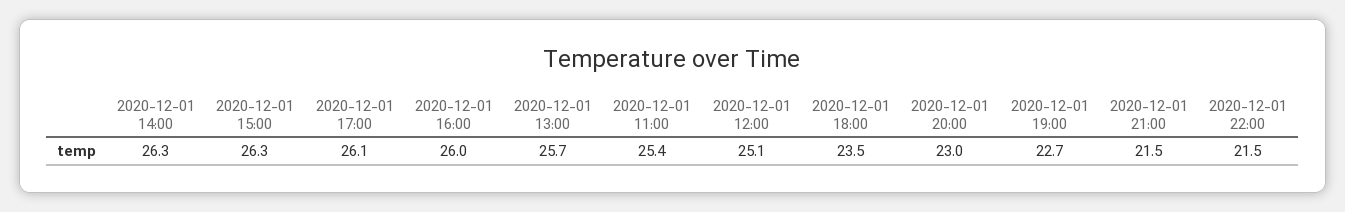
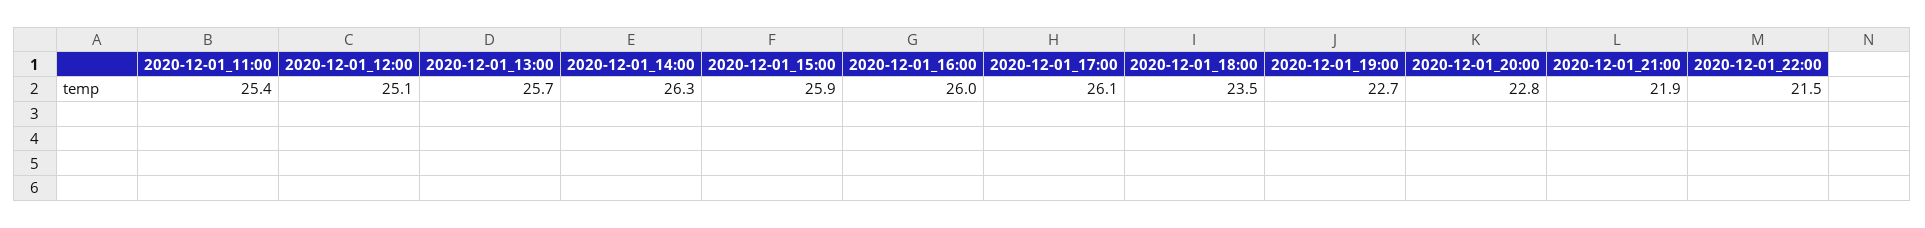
  {
    "2020-12-01 14:00": 26.3,
-   "2020-12-01 15:00": 26.3,
+   "2020-12-01 15:00": 25.9,
    "2020-12-01 17:00": 26.1,
    "2020-12-01 16:00": 26,
    "2020-12-01 13:00": 25.7,
    "2020-12-01 11:00": 25.4,
    "2020-12-01 12:00": 25.1,
    "2020-12-01 18:00": 23.5,
-   "2020-12-01 20:00": 23,
+   "2020-12-01 20:00": 22.8,
    "2020-12-01 19:00": 22.7,
-   "2020-12-01 21:00": 21.5,
+   "2020-12-01 21:00": 21.9,
    "2020-12-01 22:00": 21.5
  }

